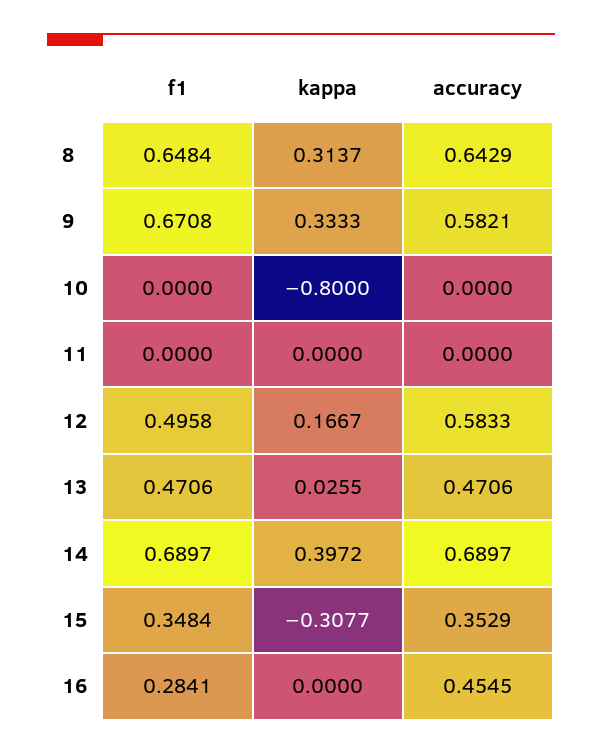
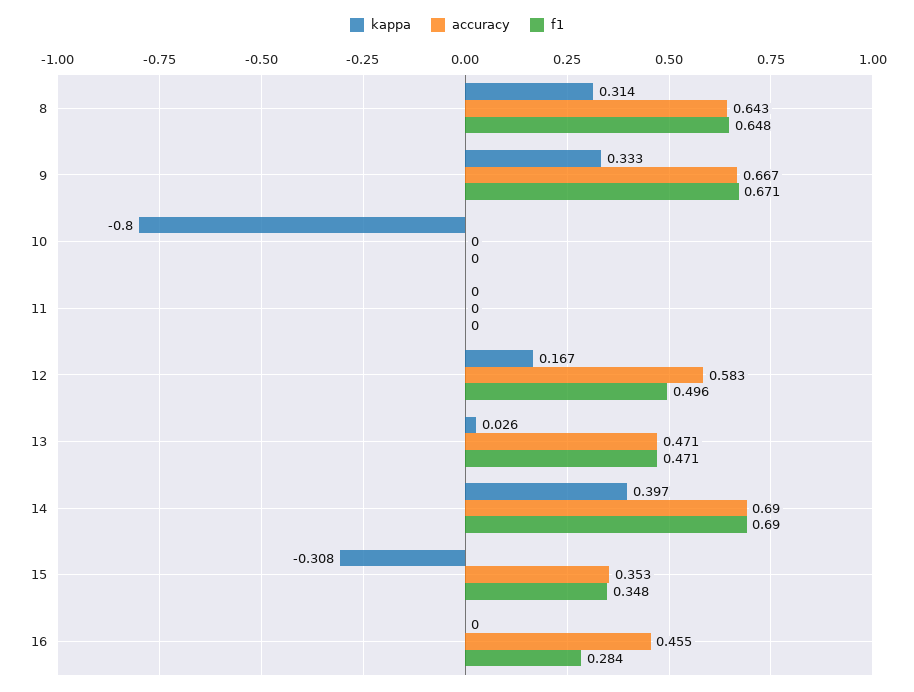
  {
    "f1": {
      "8": 0.6484,
      "9": 0.6708,
      "10": 0,
      "11": 0,
      "12": 0.4958,
      "13": 0.4706,
      "14": 0.6897,
      "15": 0.3484,
      "16": 0.2841
    },
    "kappa": {
      "8": 0.3137,
      "9": 0.3333,
      "10": -0.8,
      "11": 0,
      "12": 0.1667,
      "13": 0.0255,
      "14": 0.3972,
      "15": -0.3077,
      "16": 0
    },
    "accuracy": {
      "8": 0.6429,
-     "9": 0.5821,
+     "9": 0.667,
      "10": 0,
      "11": 0,
      "12": 0.5833,
      "13": 0.4706,
      "14": 0.6897,
      "15": 0.3529,
      "16": 0.4545
    }
  }

